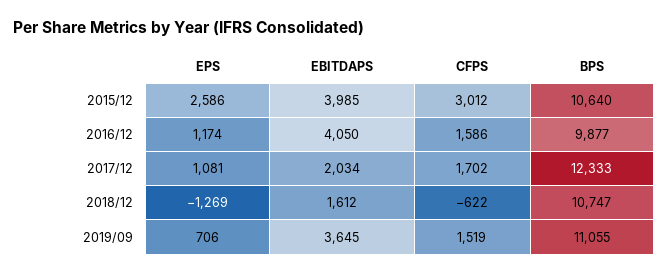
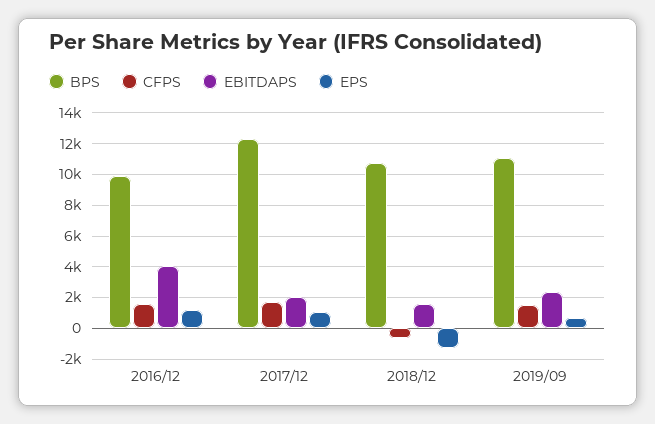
  {
    "EPS": {
-     "2015/12": 2586,
      "2016/12": 1174,
      "2017/12": 1081,
      "2018/12": -1269,
      "2019/09": 706
    },
    "EBITDAPS": {
-     "2015/12": 3985,
      "2016/12": 4050,
      "2017/12": 2034,
      "2018/12": 1612,
-     "2019/09": 3645
+     "2019/09": 2500
    },
    "CFPS": {
-     "2015/12": 3012,
      "2016/12": 1586,
      "2017/12": 1702,
      "2018/12": -622,
      "2019/09": 1519
    },
    "BPS": {
-     "2015/12": 10640,
      "2016/12": 9877,
      "2017/12": 12333,
      "2018/12": 10747,
      "2019/09": 11055
    }
  }

